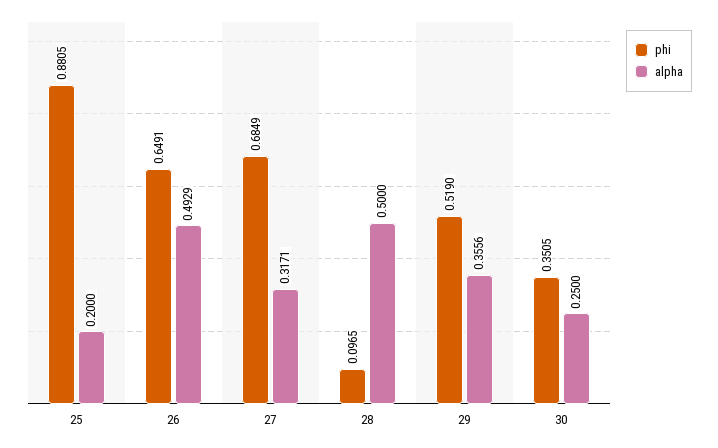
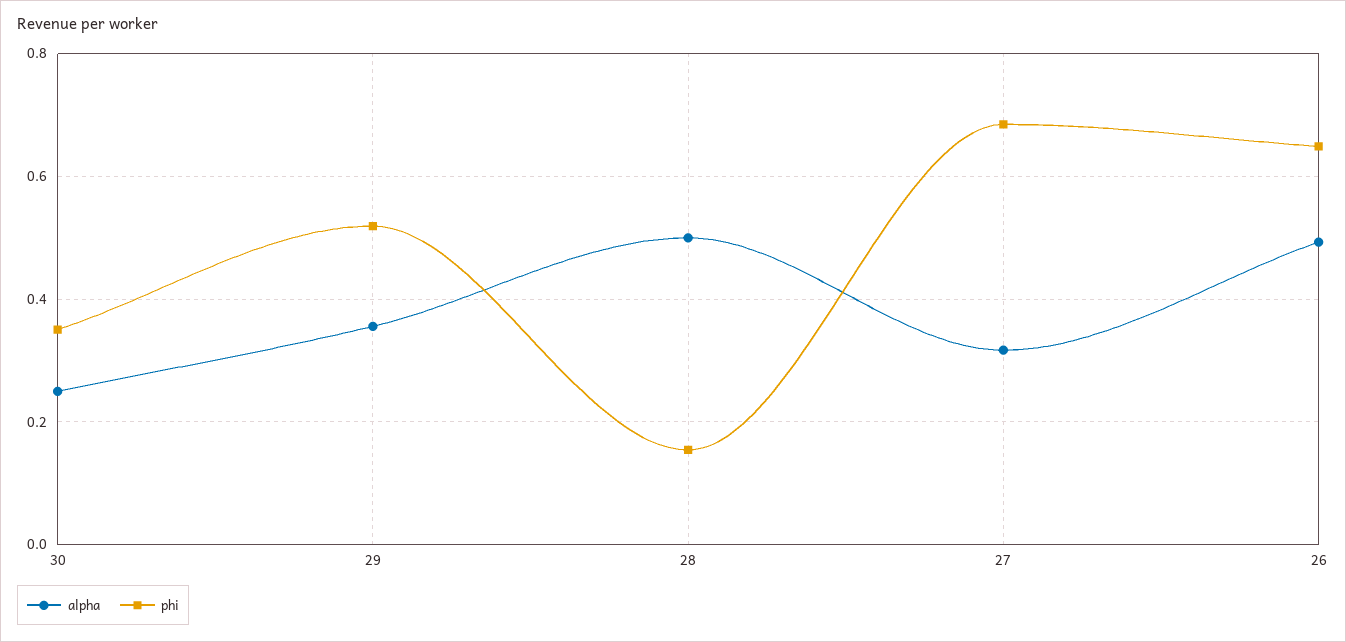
  {
    "phi": {
-     "25": 0.8805,
      "26": 0.6491,
      "27": 0.6849,
-     "28": 0.0965,
+     "28": 0.16,
      "29": 0.519,
      "30": 0.3505
    },
    "alpha": {
-     "25": 0.2,
      "26": 0.4929,
      "27": 0.3171,
      "28": 0.5,
      "29": 0.3556,
      "30": 0.25
    }
  }

